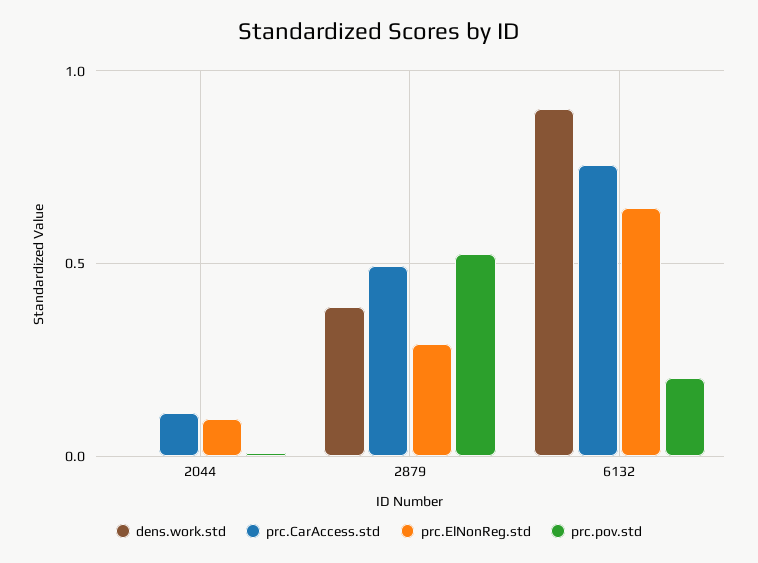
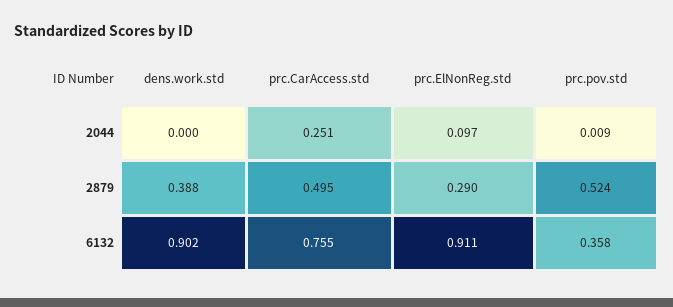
  {
    "dens.work.std": {
      "2044": 0,
      "2879": 0.388,
      "6132": 0.902
    },
    "prc.CarAccess.std": {
-     "2044": 0.1,
+     "2044": 0.251,
      "2879": 0.495,
      "6132": 0.755
    },
    "prc.ElNonReg.std": {
      "2044": 0.097,
      "2879": 0.29,
-     "6132": 0.65
+     "6132": 0.911
    },
    "prc.pov.std": {
      "2044": 0.009,
      "2879": 0.524,
-     "6132": 0.2
+     "6132": 0.358
    }
  }

